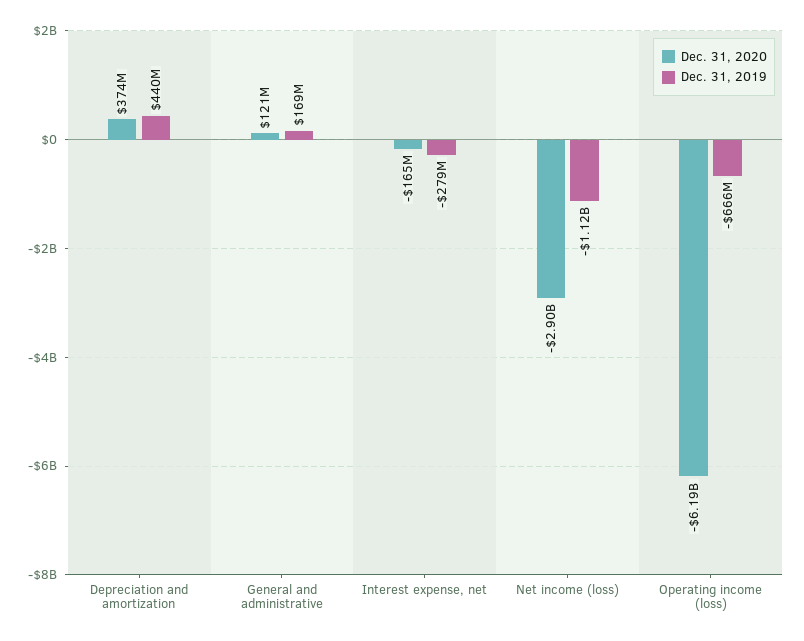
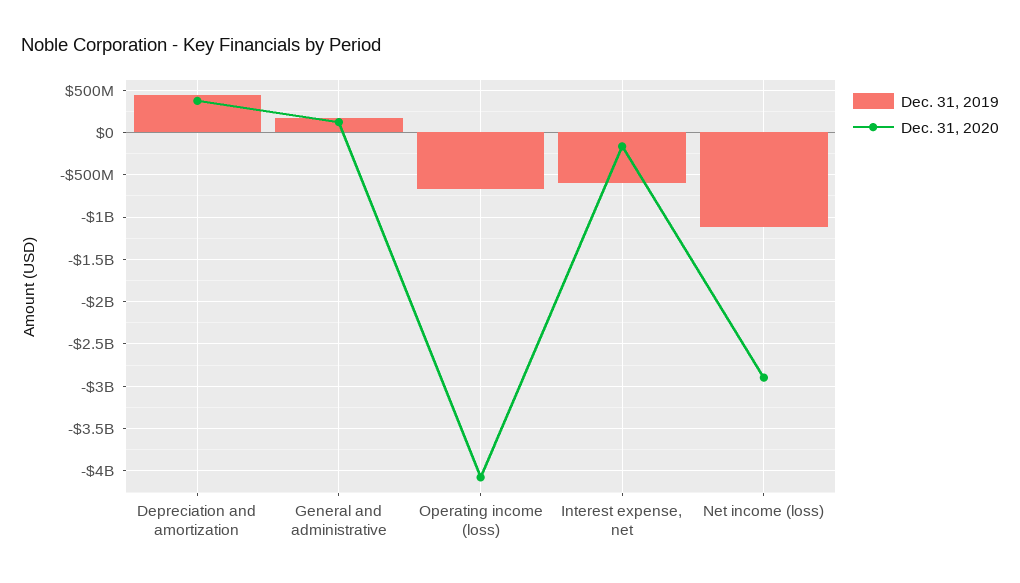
  {
    "Dec. 31, 2020": {
      "Depreciation and amortization": 374000000,
      "General and administrative": 121000000,
      "Interest expense, net": -165000000,
      "Net income (loss)": -2900000000,
-     "Operating income (loss)": -6190000000
+     "Operating income (loss)": -4100000000
    },
    "Dec. 31, 2019": {
      "Depreciation and amortization": 440000000,
      "General and administrative": 169000000,
-     "Interest expense, net": -279000000,
+     "Interest expense, net": -600000000,
      "Net income (loss)": -1120000000,
      "Operating income (loss)": -666000000
    }
  }

